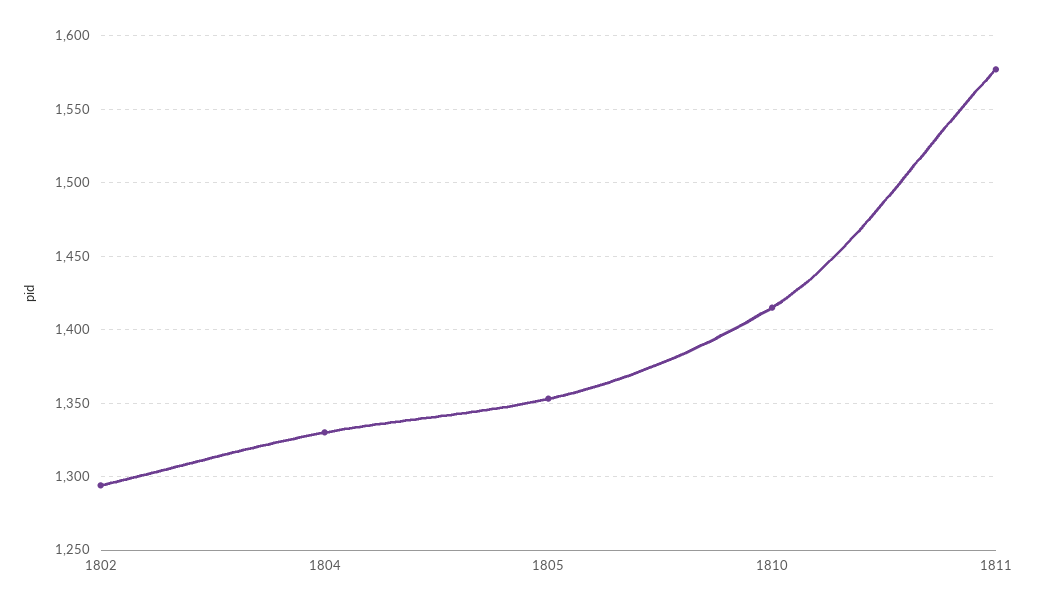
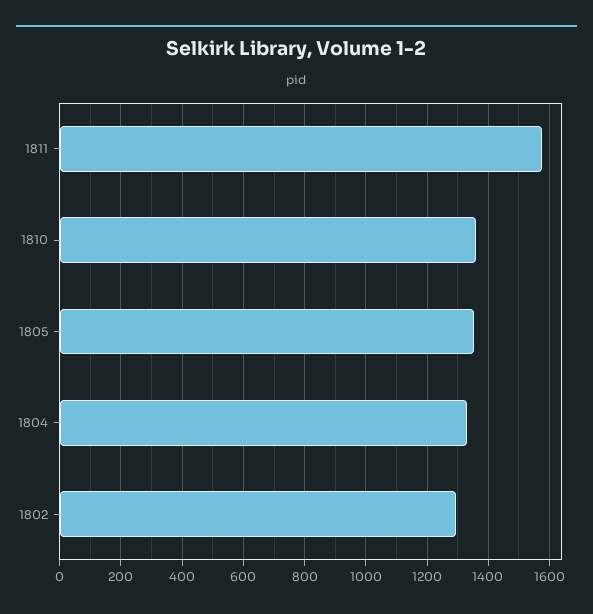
  {
    "1802": 1295,
    "1804": 1330,
    "1805": 1355,
-   "1810": 1415,
+   "1810": 1360,
    "1811": 1575
  }

